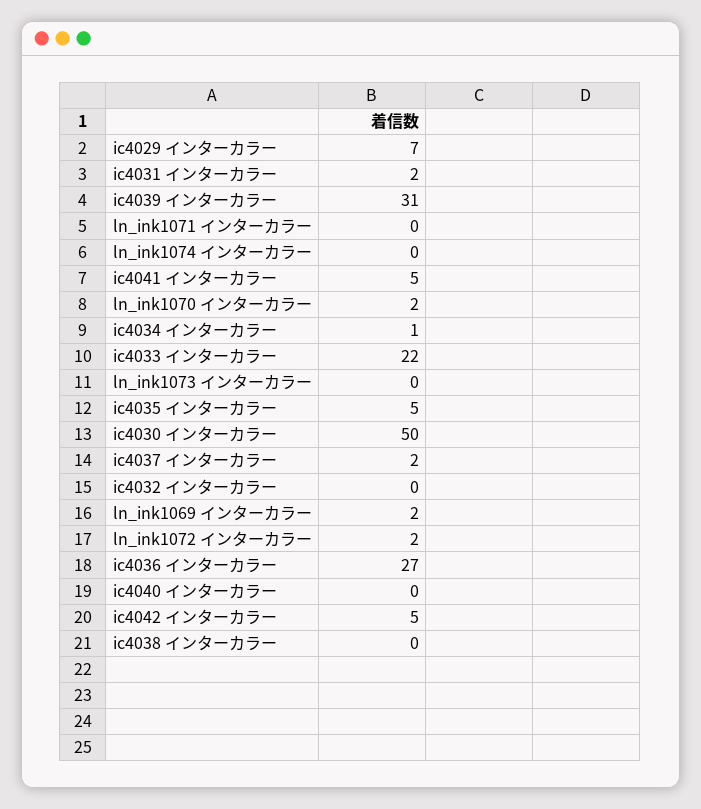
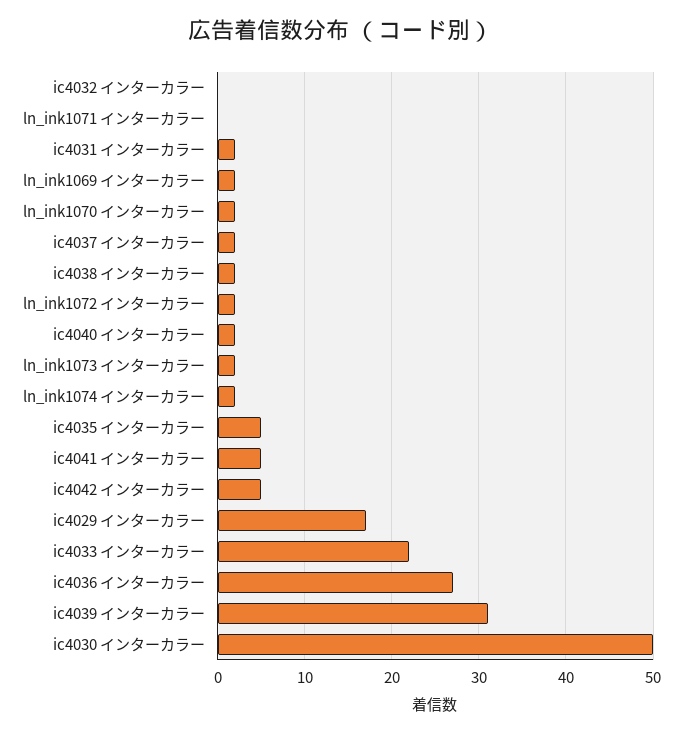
  {
-   "ic4029 インターカラー": 7,
+   "ic4029 インターカラー": 17,
    "ic4031 インターカラー": 2,
    "ic4039 インターカラー": 31,
    "ln_ink1071 インターカラー": 0,
-   "ln_ink1074 インターカラー": 0,
+   "ln_ink1074 インターカラー": 2,
    "ic4041 インターカラー": 5,
    "ln_ink1070 インターカラー": 2,
-   "ic4034 インターカラー": 1,
    "ic4033 インターカラー": 22,
-   "ln_ink1073 インターカラー": 0,
+   "ln_ink1073 インターカラー": 2,
    "ic4035 インターカラー": 5,
    "ic4030 インターカラー": 50,
    "ic4037 インターカラー": 2,
    "ic4032 インターカラー": 0,
    "ln_ink1069 インターカラー": 2,
    "ln_ink1072 インターカラー": 2,
    "ic4036 インターカラー": 27,
-   "ic4040 インターカラー": 0,
+   "ic4040 インターカラー": 2,
    "ic4042 インターカラー": 5,
-   "ic4038 インターカラー": 0
+   "ic4038 インターカラー": 2
  }

